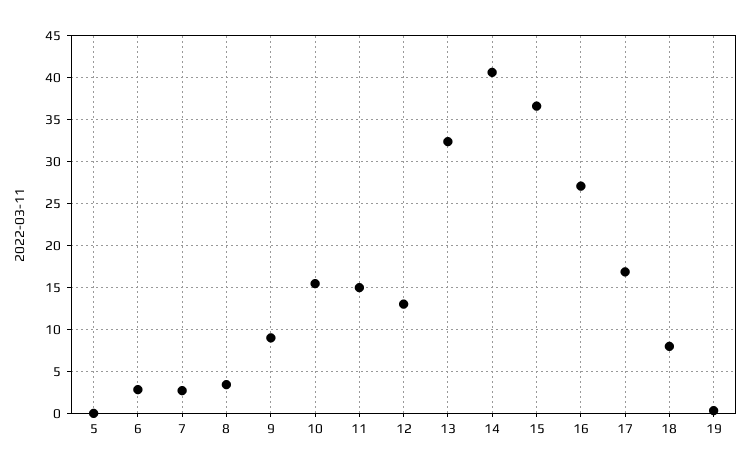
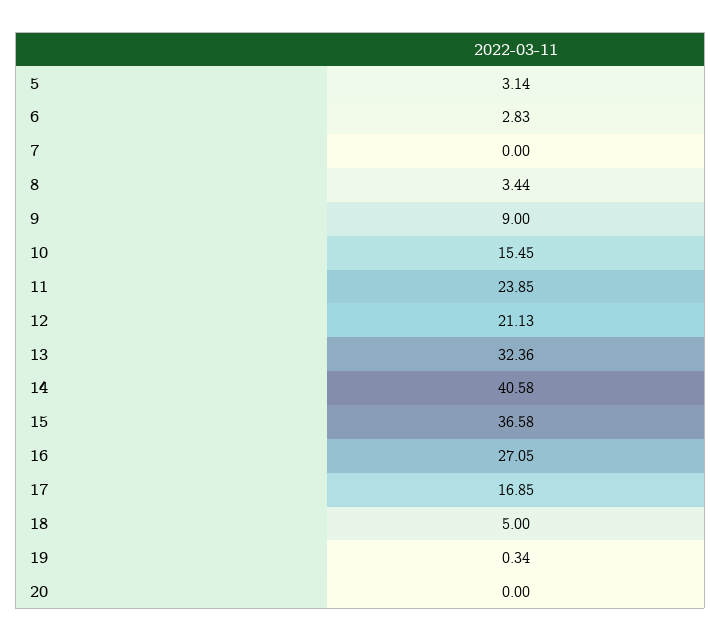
  {
-   "5": 0,
+   "5": 3.14,
    "6": 2.83,
-   "7": 3,
+   "7": 0,
    "8": 3.44,
    "9": 9,
    "10": 15.45,
-   "11": 15,
+   "11": 23.85,
-   "12": 13,
+   "12": 21.13,
    "13": 32.36,
    "14": 40.58,
    "15": 36.58,
    "16": 27.05,
    "17": 16.85,
-   "18": 8,
+   "18": 5,
-   "19": 0.34
+   "19": 0.34,
+   "20": 0
  }

